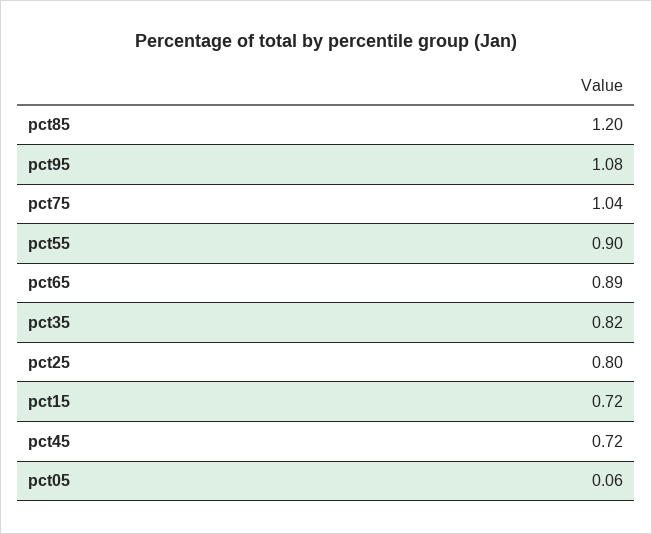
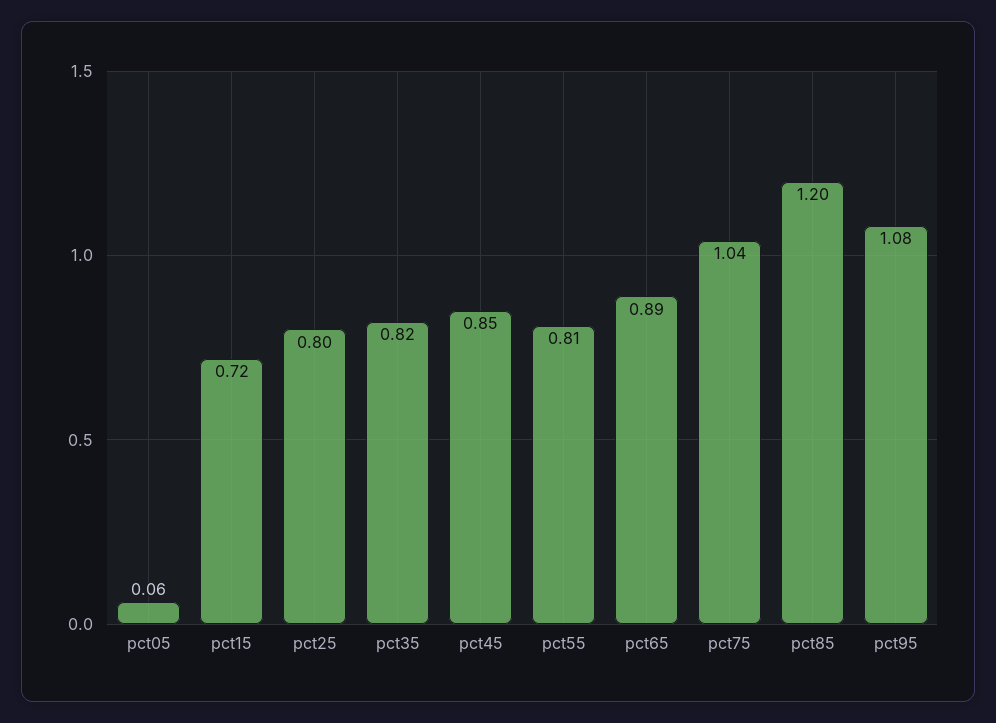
  {
    "pct85": 1.2,
    "pct95": 1.08,
    "pct75": 1.04,
-   "pct55": 0.9,
+   "pct55": 0.81,
    "pct65": 0.89,
    "pct35": 0.82,
    "pct25": 0.8,
    "pct15": 0.72,
-   "pct45": 0.72,
+   "pct45": 0.85,
    "pct05": 0.06
  }

